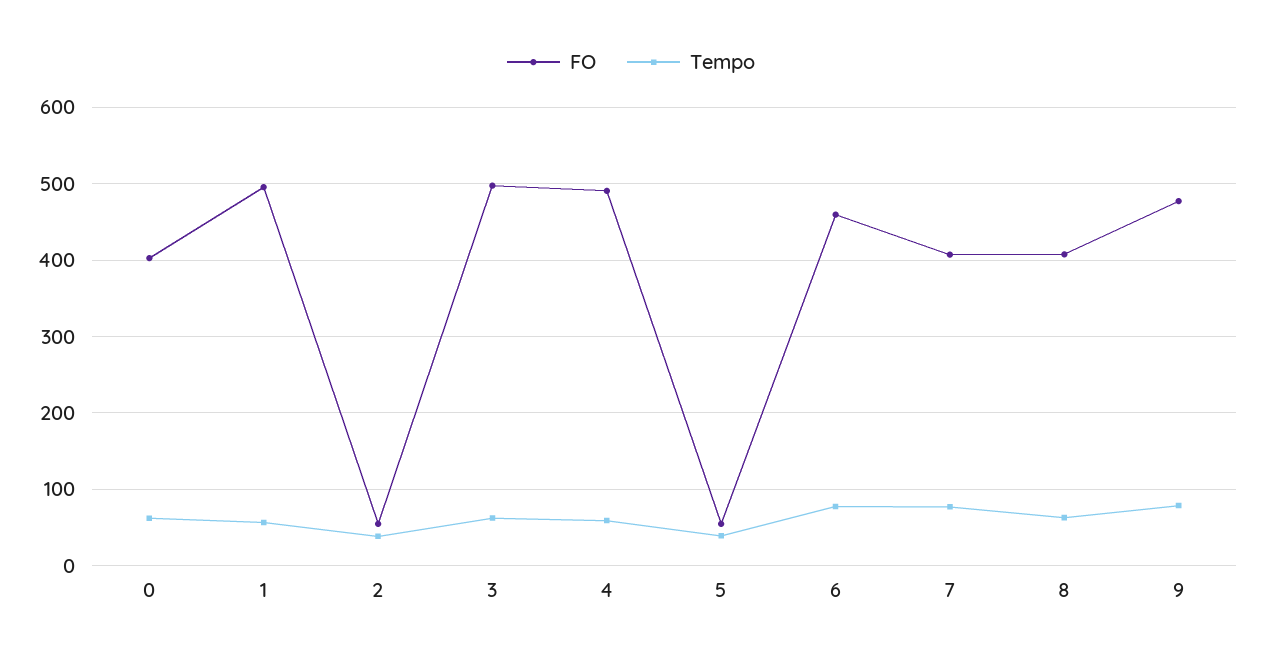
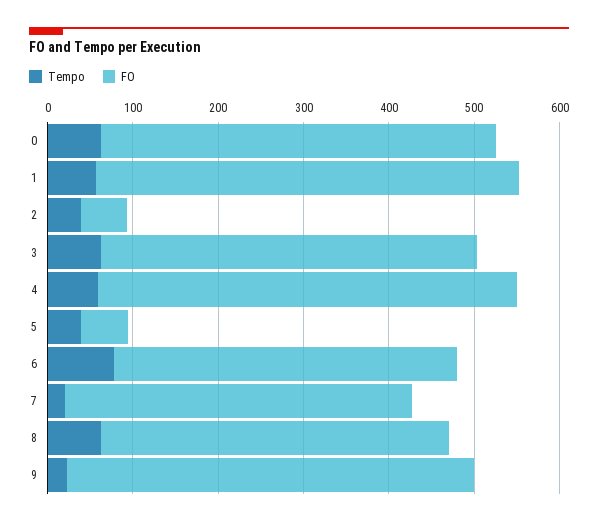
  {
    "FO": {
-     "0": 400,
+     "0": 460,
      "1": 500,
      "2": 50,
-     "3": 500,
+     "3": 440,
      "4": 490,
      "5": 50,
-     "6": 460,
+     "6": 400,
      "7": 410,
      "8": 410,
      "9": 480
    },
    "Tempo": {
      "0": 60,
      "1": 60,
      "2": 40,
      "3": 60,
      "4": 60,
      "5": 40,
      "6": 80,
-     "7": 80,
+     "7": 20,
      "8": 60,
-     "9": 80
+     "9": 20
    }
  }

